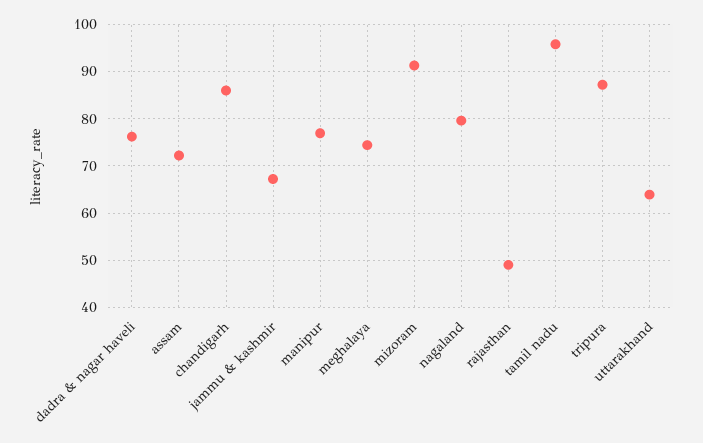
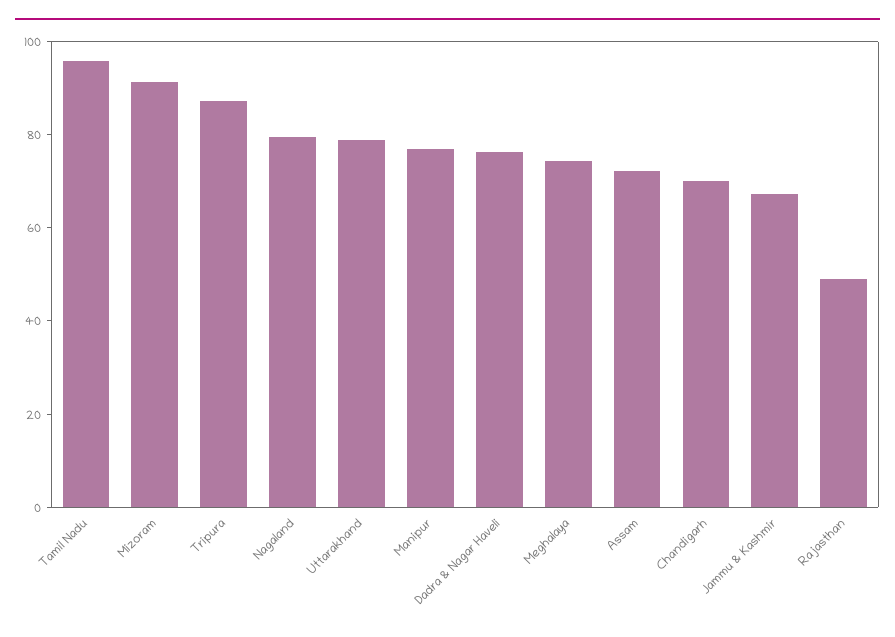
  {
    "dadra & nagar haveli": 76,
    "assam": 72,
-   "chandigarh": 86,
+   "chandigarh": 70,
    "jammu & kashmir": 68,
    "manipur": 76,
    "meghalaya": 74,
    "mizoram": 92,
    "nagaland": 80,
    "rajasthan": 50,
    "tamil nadu": 96,
    "tripura": 88,
-   "uttarakhand": 64
+   "uttarakhand": 80
  }

